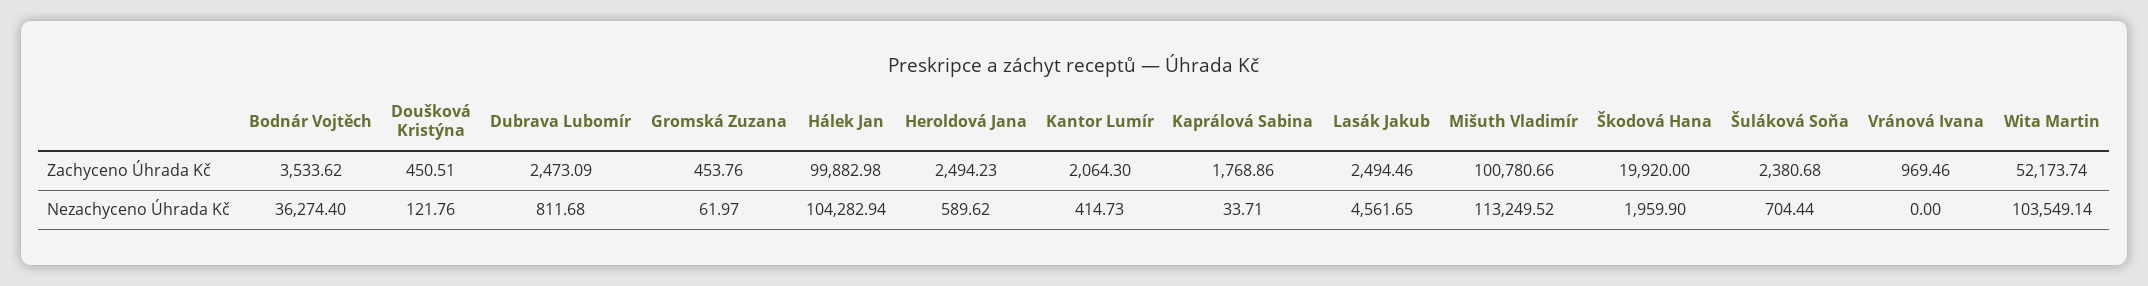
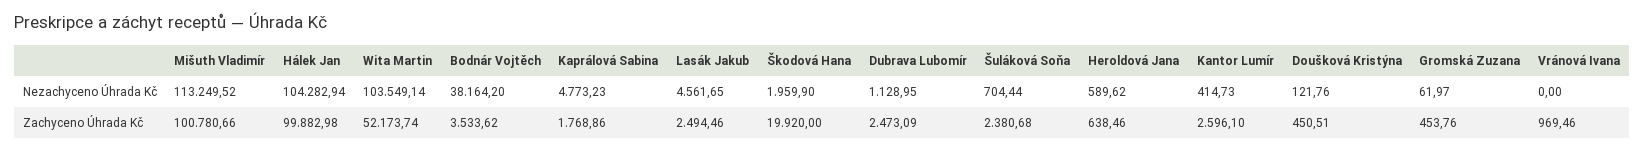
  {
    "Bodnár Vojtěch": {
      "Zachyceno Úhrada Kč": 3533.62,
-     "Nezachyceno Úhrada Kč": 36274.4
+     "Nezachyceno Úhrada Kč": 38164.2
    },
    "Doušková Kristýna": {
      "Zachyceno Úhrada Kč": 450.51,
      "Nezachyceno Úhrada Kč": 121.76
    },
    "Dubrava Lubomír": {
      "Zachyceno Úhrada Kč": 2473.09,
-     "Nezachyceno Úhrada Kč": 811.68
+     "Nezachyceno Úhrada Kč": 1128.95
    },
    "Gromská Zuzana": {
      "Zachyceno Úhrada Kč": 453.76,
      "Nezachyceno Úhrada Kč": 61.97
    },
    "Hálek Jan": {
      "Zachyceno Úhrada Kč": 99882.98,
      "Nezachyceno Úhrada Kč": 104282.94
    },
    "Heroldová Jana": {
-     "Zachyceno Úhrada Kč": 2494.23,
+     "Zachyceno Úhrada Kč": 638.46,
      "Nezachyceno Úhrada Kč": 589.62
    },
    "Kantor Lumír": {
-     "Zachyceno Úhrada Kč": 2064.3,
+     "Zachyceno Úhrada Kč": 2596.1,
      "Nezachyceno Úhrada Kč": 414.73
    },
    "Kaprálová Sabina": {
      "Zachyceno Úhrada Kč": 1768.86,
-     "Nezachyceno Úhrada Kč": 33.71
+     "Nezachyceno Úhrada Kč": 4773.23
    },
    "Lasák Jakub": {
      "Zachyceno Úhrada Kč": 2494.46,
      "Nezachyceno Úhrada Kč": 4561.65
    },
    "Mišuth Vladimír": {
      "Zachyceno Úhrada Kč": 100780.66,
      "Nezachyceno Úhrada Kč": 113249.52
    },
    "Škodová Hana": {
      "Zachyceno Úhrada Kč": 19920,
      "Nezachyceno Úhrada Kč": 1959.9
    },
    "Šuláková Soňa": {
      "Zachyceno Úhrada Kč": 2380.68,
      "Nezachyceno Úhrada Kč": 704.44
    },
    "Vránová Ivana": {
      "Zachyceno Úhrada Kč": 969.46,
      "Nezachyceno Úhrada Kč": 0
    },
    "Wita Martin": {
      "Zachyceno Úhrada Kč": 52173.74,
      "Nezachyceno Úhrada Kč": 103549.14
    }
  }

